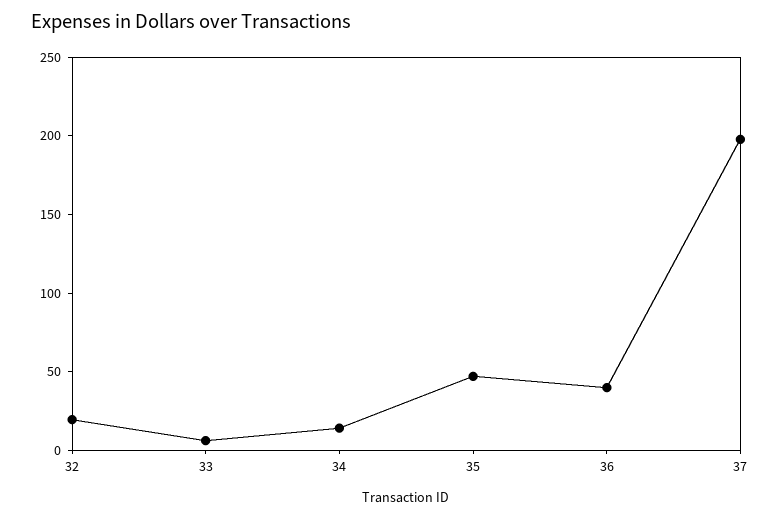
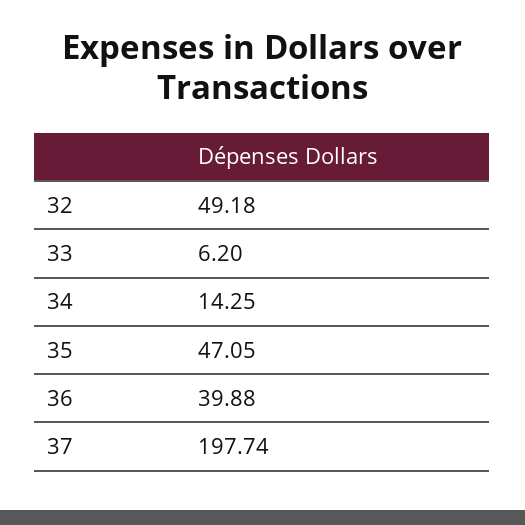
  {
-   "32": 20,
+   "32": 49.18,
    "33": 6.2,
    "34": 14.25,
    "35": 47.05,
    "36": 39.88,
    "37": 197.74
  }

